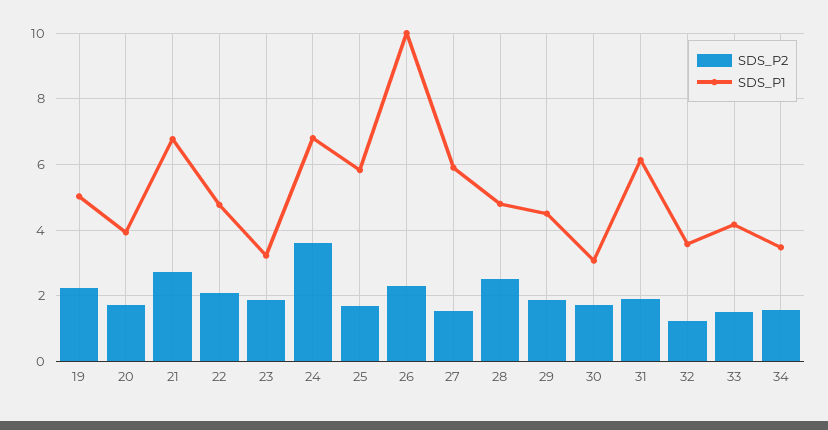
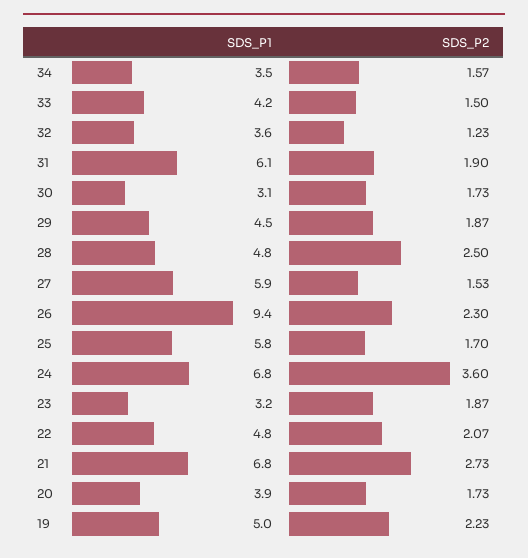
  {
    "SDS_P2": {
      "19": 2.23,
      "20": 1.73,
      "21": 2.73,
      "22": 2.07,
      "23": 1.87,
      "24": 3.6,
      "25": 1.7,
      "26": 2.3,
      "27": 1.53,
      "28": 2.5,
      "29": 1.87,
      "30": 1.73,
      "31": 1.9,
      "32": 1.23,
      "33": 1.5,
      "34": 1.57
    },
    "SDS_P1": {
      "19": 5,
      "20": 3.9,
      "21": 6.8,
      "22": 4.8,
      "23": 3.2,
      "24": 6.8,
      "25": 5.8,
-     "26": 10,
+     "26": 9.4,
      "27": 5.9,
      "28": 4.8,
      "29": 4.5,
      "30": 3.1,
      "31": 6.1,
      "32": 3.6,
      "33": 4.2,
      "34": 3.5
    }
  }

